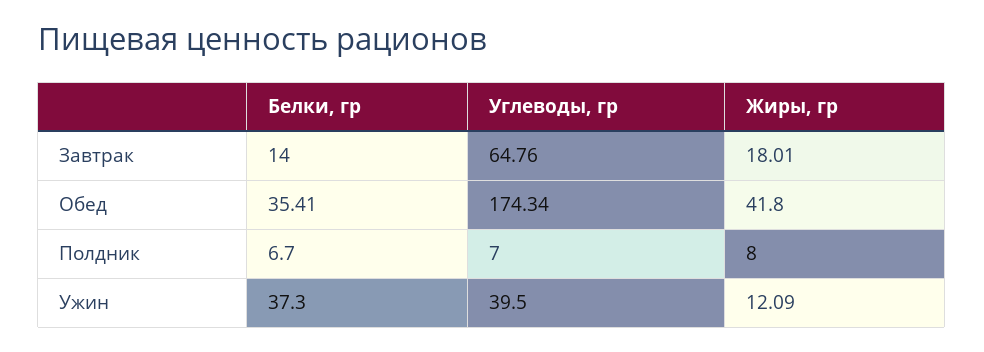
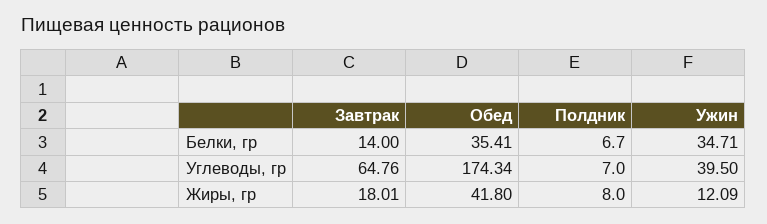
  {
    "Белки, гр": {
      "Завтрак": 14,
      "Обед": 35.41,
      "Полдник": 6.7,
-     "Ужин": 37.3
+     "Ужин": 34.71
    },
    "Углеводы, гр": {
      "Завтрак": 64.76,
      "Обед": 174.34,
      "Полдник": 7,
      "Ужин": 39.5
    },
    "Жиры, гр": {
      "Завтрак": 18.01,
      "Обед": 41.8,
      "Полдник": 8,
      "Ужин": 12.09
    }
  }

